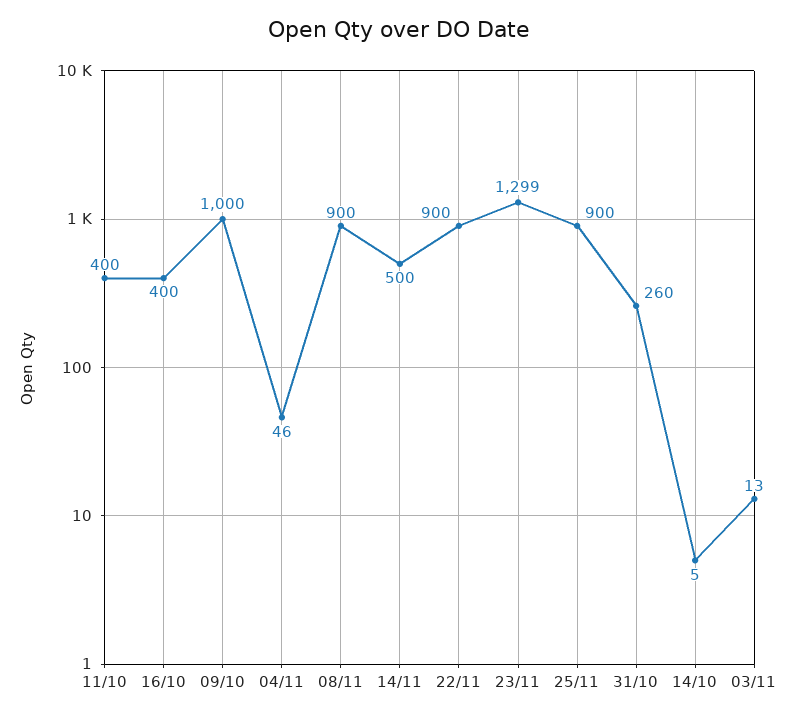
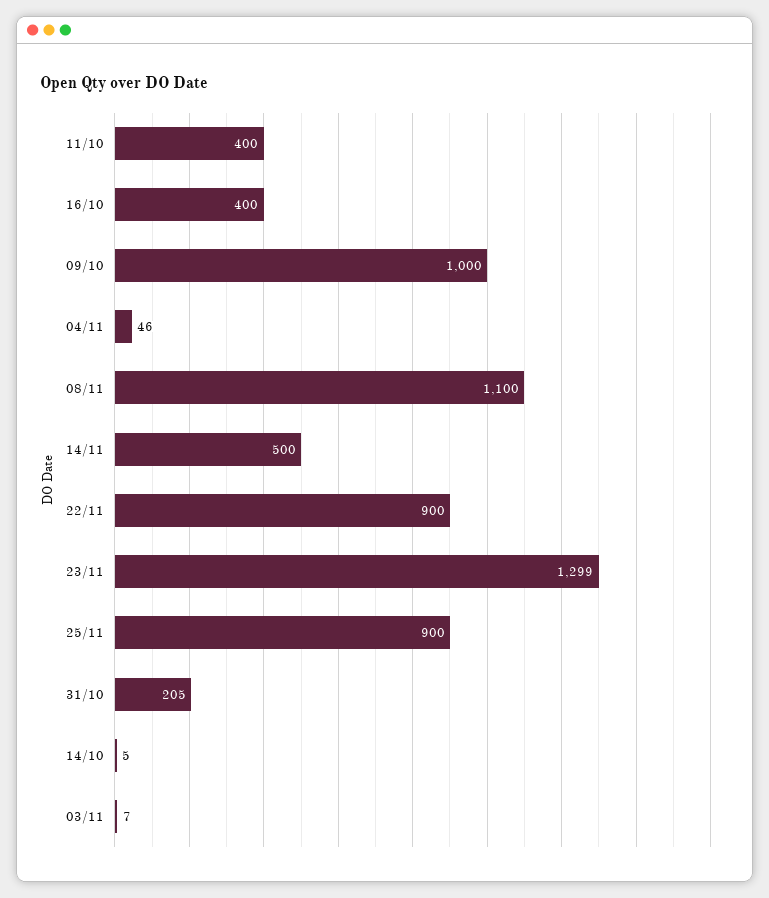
  {
    "11/10": 400,
    "16/10": 400,
    "09/10": 1000,
    "04/11": 46,
-   "08/11": 900,
+   "08/11": 1100,
    "14/11": 500,
    "22/11": 900,
    "23/11": 1299,
    "25/11": 900,
-   "31/10": 260,
+   "31/10": 205,
    "14/10": 5,
-   "03/11": 13
+   "03/11": 7
  }

